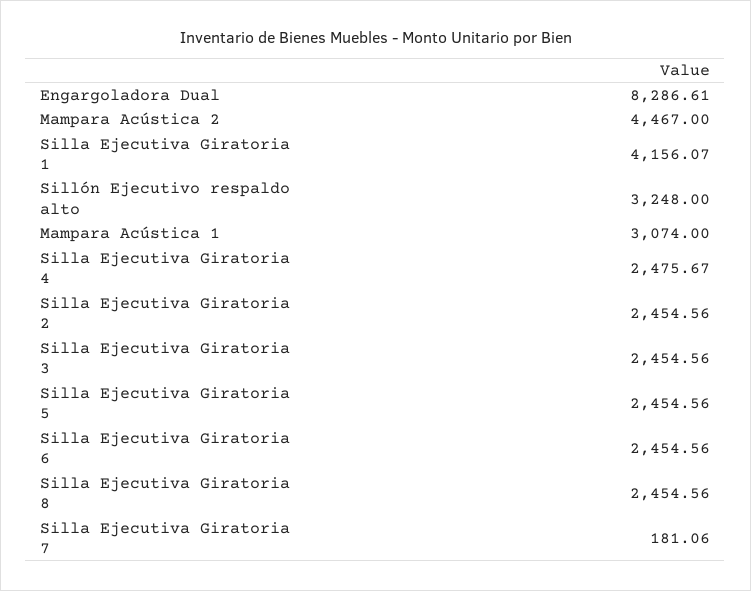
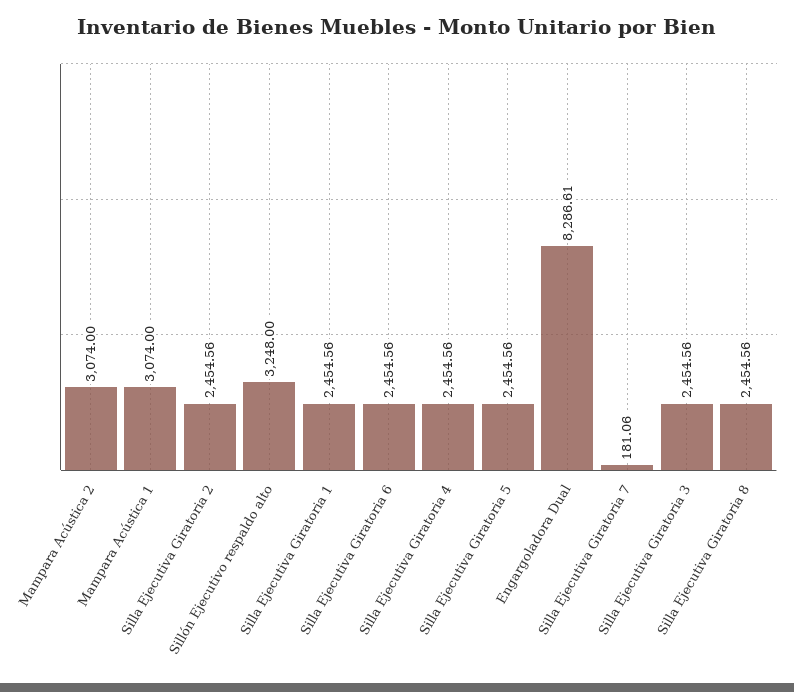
  {
    "Engargoladora Dual": 8286.61,
-   "Mampara Acústica 2": 4467,
+   "Mampara Acústica 2": 3074,
-   "Silla Ejecutiva Giratoria 1": 4156.07,
+   "Silla Ejecutiva Giratoria 1": 2454.56,
    "Sillón Ejecutivo respaldo alto": 3248,
    "Mampara Acústica 1": 3074,
-   "Silla Ejecutiva Giratoria 4": 2475.67,
+   "Silla Ejecutiva Giratoria 4": 2454.56,
    "Silla Ejecutiva Giratoria 2": 2454.56,
    "Silla Ejecutiva Giratoria 3": 2454.56,
    "Silla Ejecutiva Giratoria 5": 2454.56,
    "Silla Ejecutiva Giratoria 6": 2454.56,
    "Silla Ejecutiva Giratoria 8": 2454.56,
    "Silla Ejecutiva Giratoria 7": 181.06
  }

